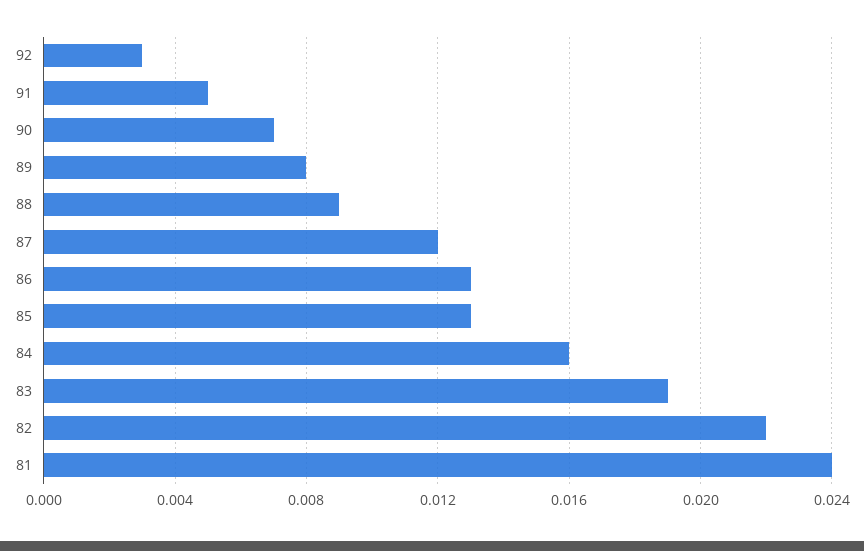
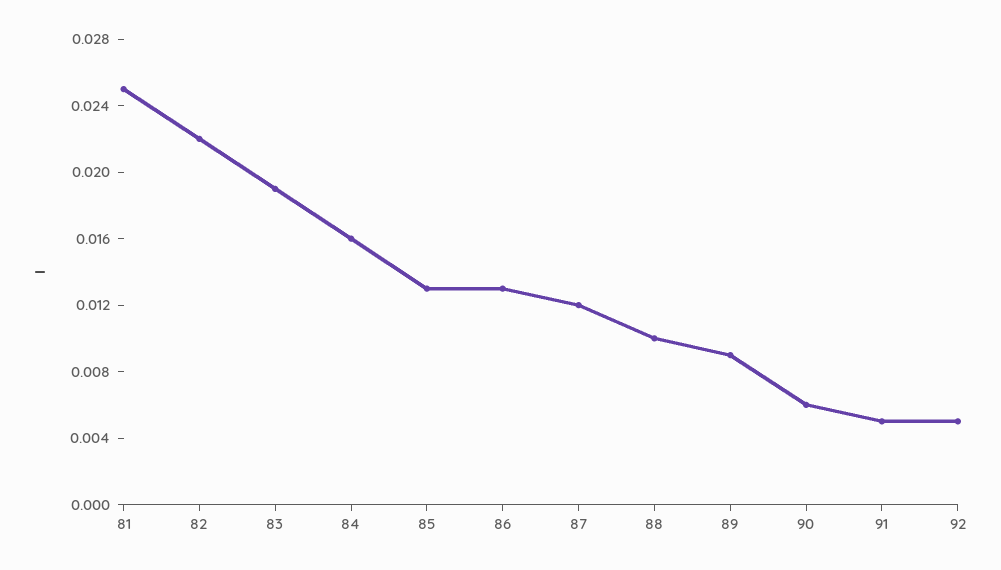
  {
-   "92": 0.003,
+   "92": 0.005,
    "91": 0.005,
-   "90": 0.007,
+   "90": 0.006,
-   "89": 0.008,
+   "89": 0.009,
-   "88": 0.009,
+   "88": 0.01,
    "87": 0.012,
    "86": 0.013,
    "85": 0.013,
    "84": 0.016,
    "83": 0.019,
    "82": 0.022,
-   "81": 0.024
+   "81": 0.025
  }

